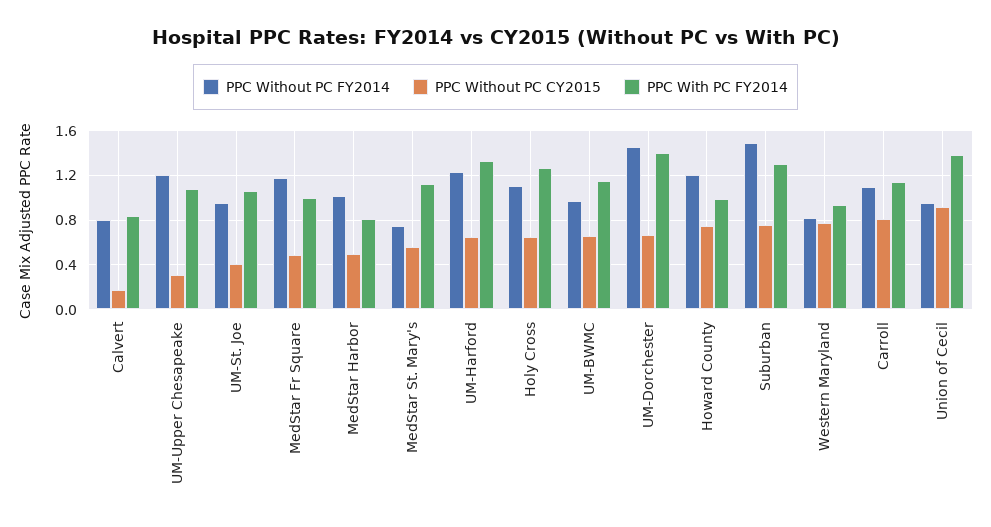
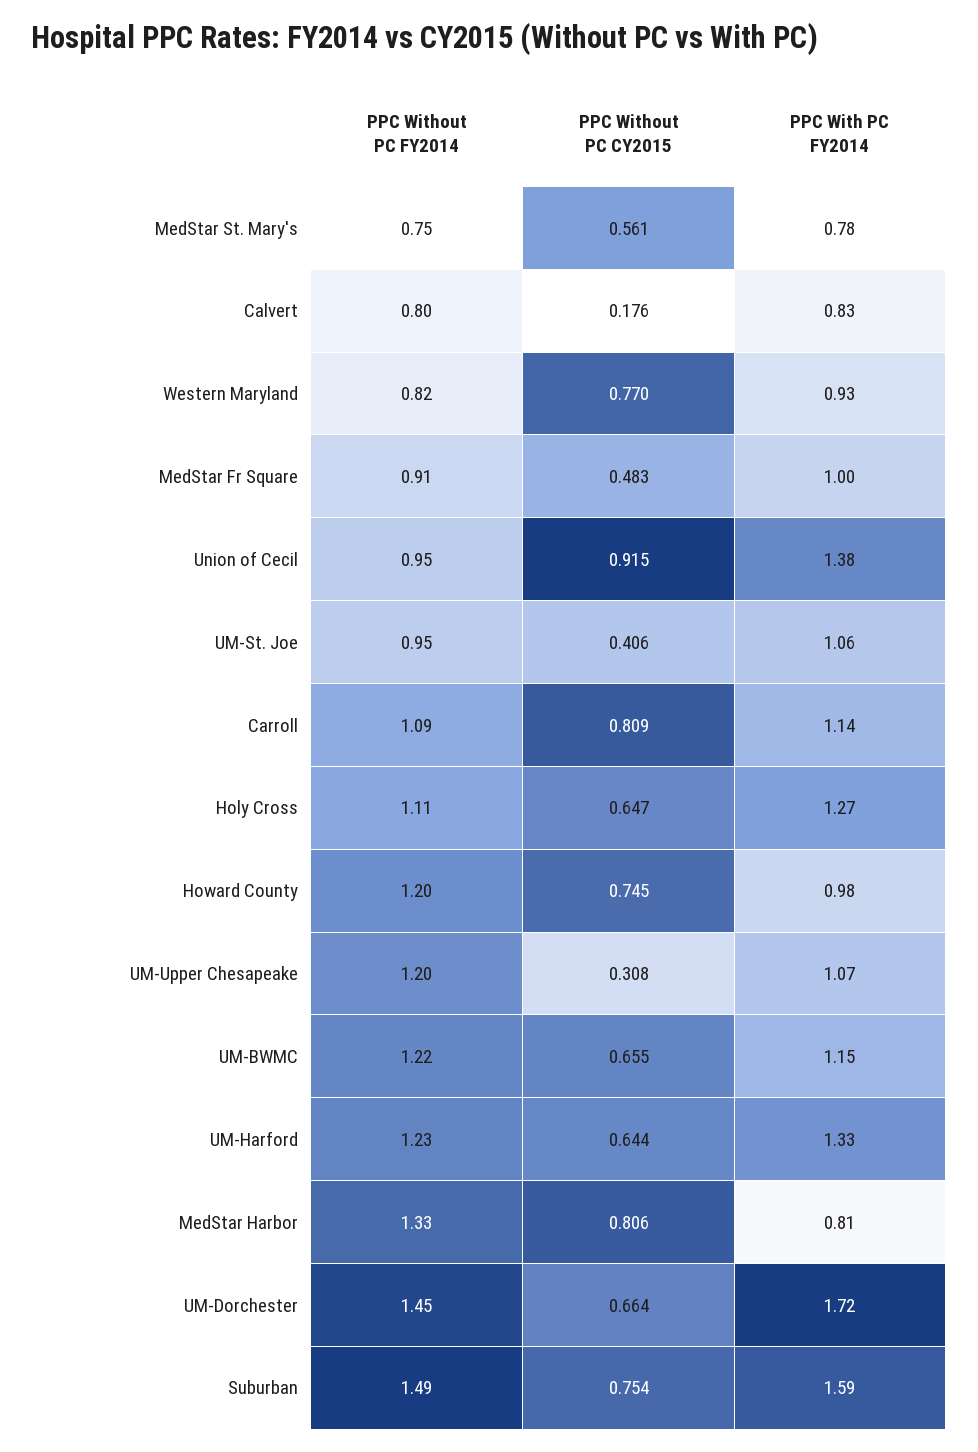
  {
    "PPC Without PC FY2014": {
      "Calvert": 0.8,
      "UM-Upper Chesapeake": 1.2,
      "UM-St. Joe": 0.95,
-     "MedStar Fr Square": 1.2,
+     "MedStar Fr Square": 0.91,
-     "MedStar Harbor": 1,
+     "MedStar Harbor": 1.33,
      "MedStar St. Mary's": 0.75,
      "UM-Harford": 1.23,
      "Holy Cross": 1.11,
-     "UM-BWMC": 1,
+     "UM-BWMC": 1.22,
      "UM-Dorchester": 1.45,
      "Howard County": 1.2,
      "Suburban": 1.49,
      "Western Maryland": 0.82,
      "Carroll": 1.09,
      "Union of Cecil": 0.95
    },
    "PPC Without PC CY2015": {
      "Calvert": 0.176,
      "UM-Upper Chesapeake": 0.308,
      "UM-St. Joe": 0.406,
      "MedStar Fr Square": 0.483,
-     "MedStar Harbor": 0.5,
+     "MedStar Harbor": 0.806,
      "MedStar St. Mary's": 0.561,
      "UM-Harford": 0.644,
      "Holy Cross": 0.647,
      "UM-BWMC": 0.655,
      "UM-Dorchester": 0.664,
      "Howard County": 0.745,
      "Suburban": 0.754,
      "Western Maryland": 0.77,
      "Carroll": 0.809,
      "Union of Cecil": 0.915
    },
    "PPC With PC FY2014": {
      "Calvert": 0.83,
      "UM-Upper Chesapeake": 1.07,
      "UM-St. Joe": 1.06,
      "MedStar Fr Square": 1,
      "MedStar Harbor": 0.81,
-     "MedStar St. Mary's": 1.1,
+     "MedStar St. Mary's": 0.78,
      "UM-Harford": 1.33,
      "Holy Cross": 1.27,
      "UM-BWMC": 1.15,
-     "UM-Dorchester": 1.4,
+     "UM-Dorchester": 1.72,
      "Howard County": 0.98,
-     "Suburban": 1.3,
+     "Suburban": 1.59,
      "Western Maryland": 0.93,
      "Carroll": 1.14,
      "Union of Cecil": 1.38
    }
  }

